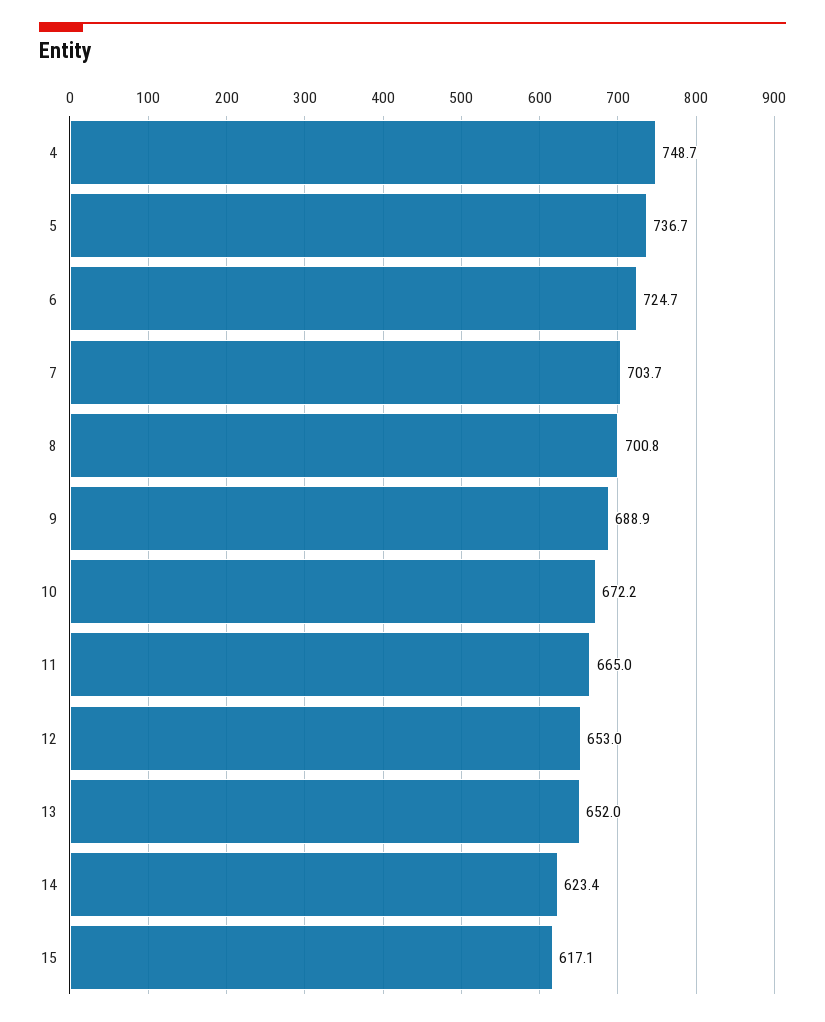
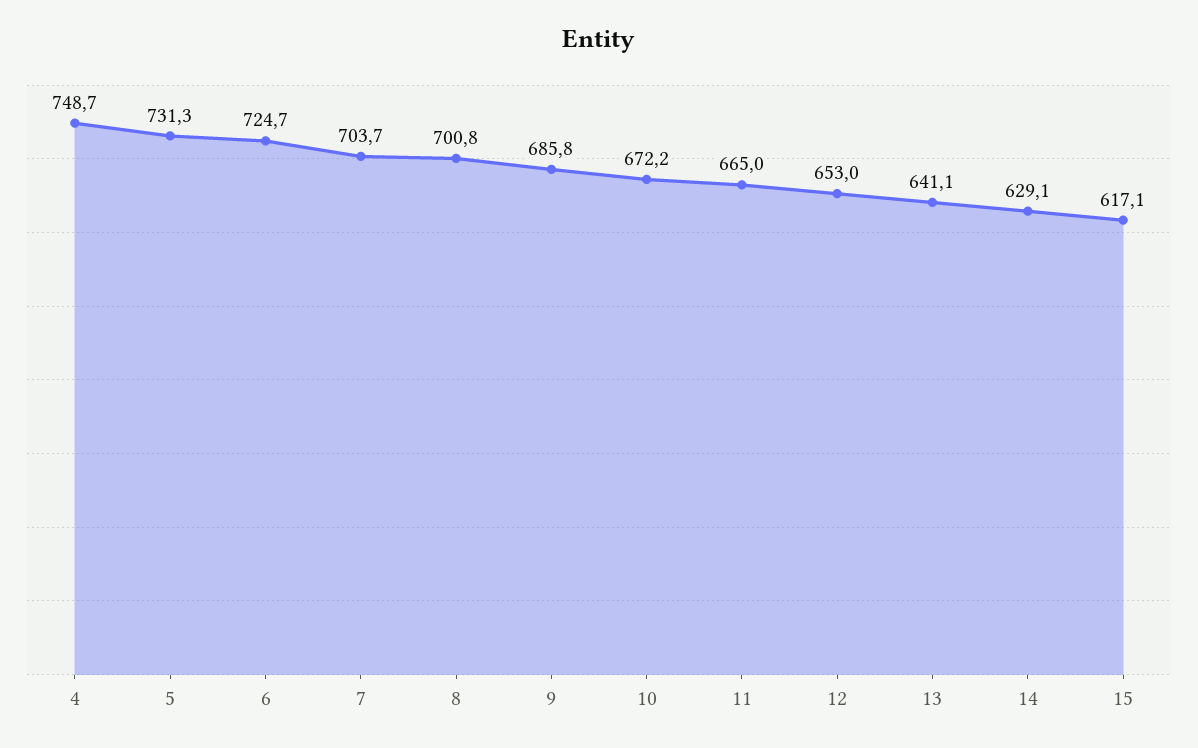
  {
    "4": 748.7,
-   "5": 736.7,
+   "5": 731.3,
    "6": 724.7,
    "7": 703.7,
    "8": 700.8,
-   "9": 688.9,
+   "9": 685.8,
    "10": 672.2,
    "11": 665,
    "12": 653,
-   "13": 652,
+   "13": 641.1,
-   "14": 623.4,
+   "14": 629.1,
    "15": 617.1
  }

